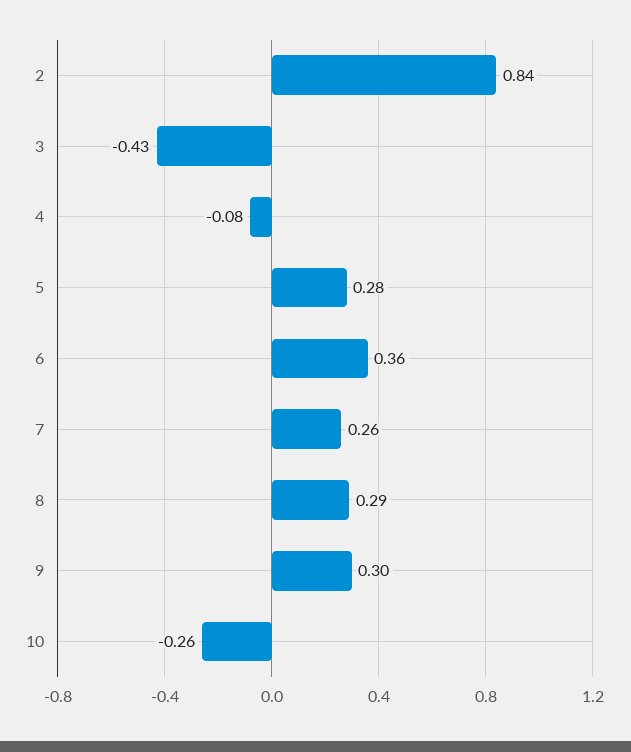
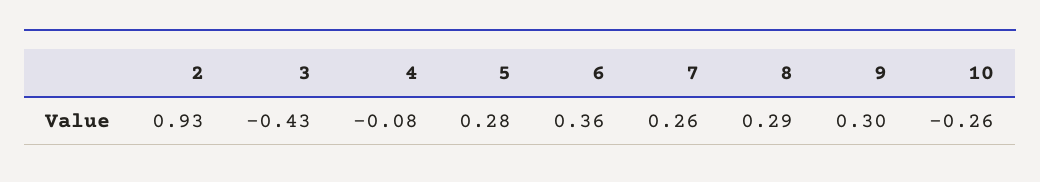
  {
-   "2": 0.84,
+   "2": 0.93,
    "3": -0.43,
    "4": -0.08,
    "5": 0.28,
    "6": 0.36,
    "7": 0.26,
    "8": 0.29,
    "9": 0.3,
    "10": -0.26
  }

